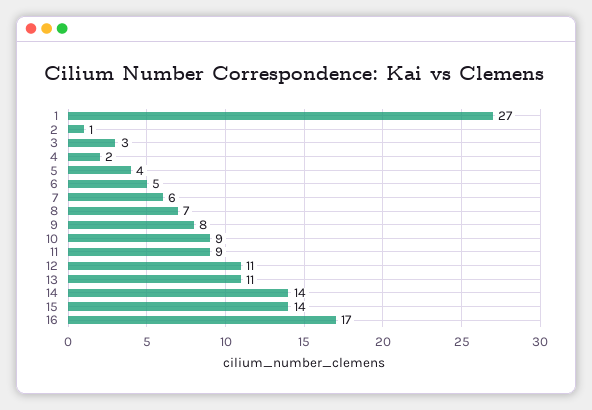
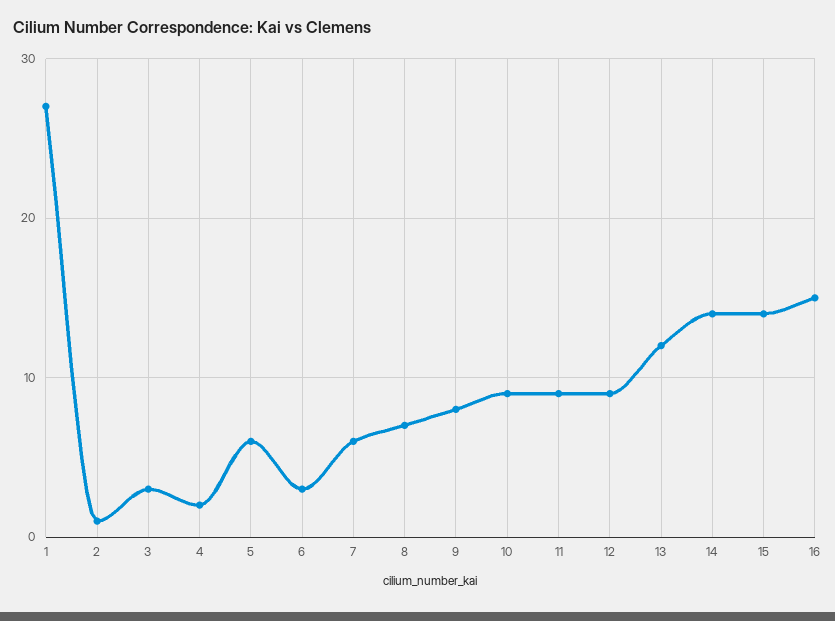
  {
    "1": 27,
    "2": 1,
    "3": 3,
    "4": 2,
-   "5": 4,
+   "5": 6,
-   "6": 5,
+   "6": 3,
    "7": 6,
    "8": 7,
    "9": 8,
    "10": 9,
    "11": 9,
-   "12": 11,
+   "12": 9,
-   "13": 11,
+   "13": 12,
    "14": 14,
    "15": 14,
-   "16": 17
+   "16": 15
  }

